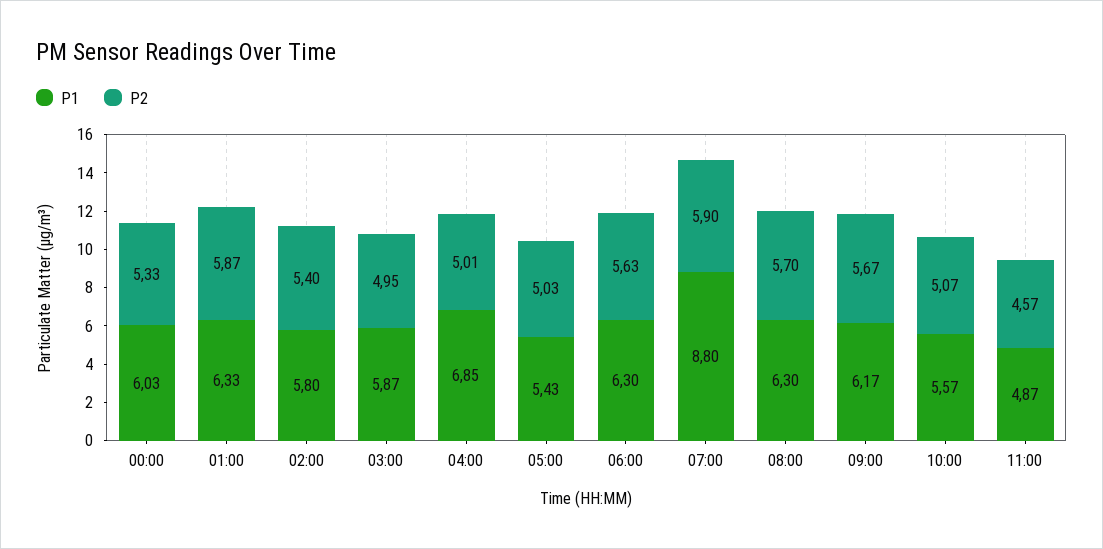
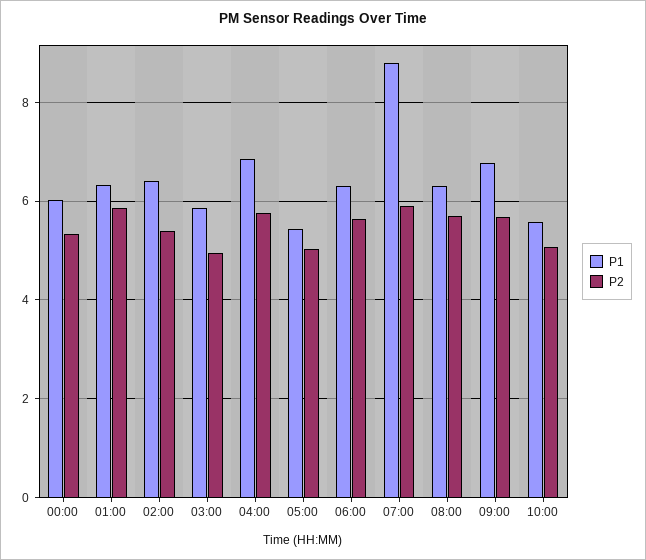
  {
    "P1": {
      "00:00": 6.03,
      "01:00": 6.33,
-     "02:00": 5.8,
+     "02:00": 6.4,
      "03:00": 5.87,
      "04:00": 6.85,
      "05:00": 5.43,
      "06:00": 6.3,
      "07:00": 8.8,
      "08:00": 6.3,
-     "09:00": 6.17,
+     "09:00": 6.8,
-     "10:00": 5.57,
+     "10:00": 5.57
-     "11:00": 4.87
    },
    "P2": {
      "00:00": 5.33,
      "01:00": 5.87,
      "02:00": 5.4,
      "03:00": 4.95,
-     "04:00": 5.01,
+     "04:00": 5.8,
      "05:00": 5.03,
      "06:00": 5.63,
      "07:00": 5.9,
      "08:00": 5.7,
      "09:00": 5.67,
-     "10:00": 5.07,
+     "10:00": 5.07
-     "11:00": 4.57
    }
  }

